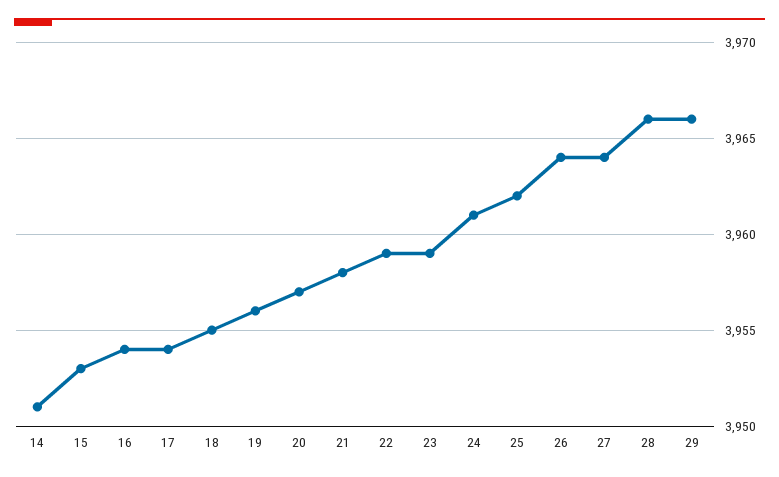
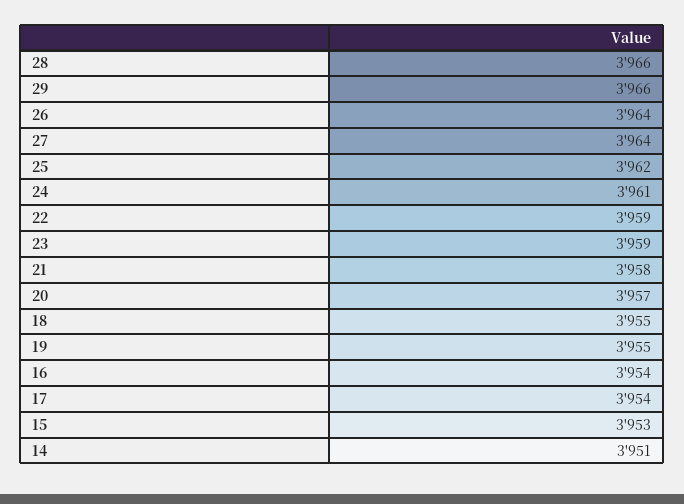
  {
    "14": 3951,
    "15": 3953,
    "16": 3954,
    "17": 3954,
    "18": 3955,
-   "19": 3956,
+   "19": 3955,
    "20": 3957,
    "21": 3958,
    "22": 3959,
    "23": 3959,
    "24": 3961,
    "25": 3962,
    "26": 3964,
    "27": 3964,
    "28": 3966,
    "29": 3966
  }

